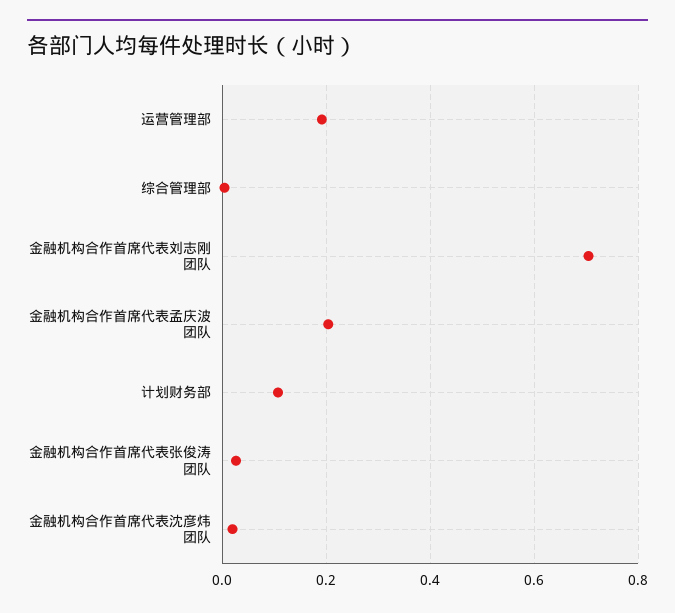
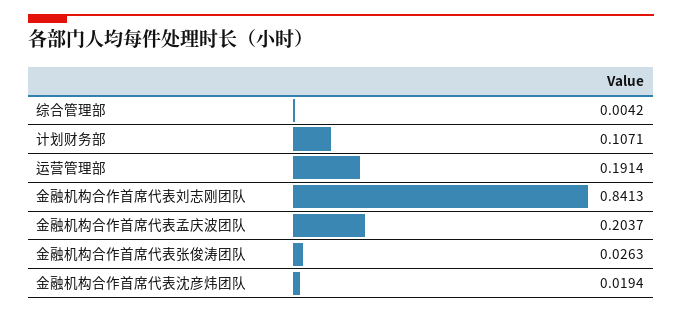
  {
    "运营管理部": 0.1914,
    "综合管理部": 0.0042,
-   "金融机构合作首席代表刘志刚团队": 0.7,
+   "金融机构合作首席代表刘志刚团队": 0.8413,
    "金融机构合作首席代表孟庆波团队": 0.2037,
    "计划财务部": 0.1071,
    "金融机构合作首席代表张俊涛团队": 0.0263,
    "金融机构合作首席代表沈彦炜团队": 0.0194
  }

